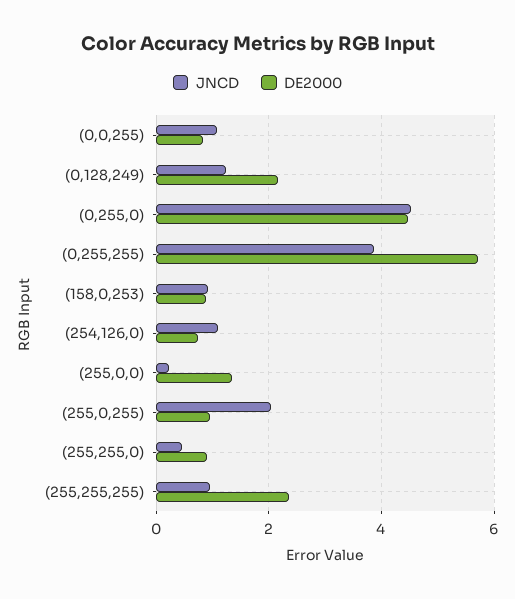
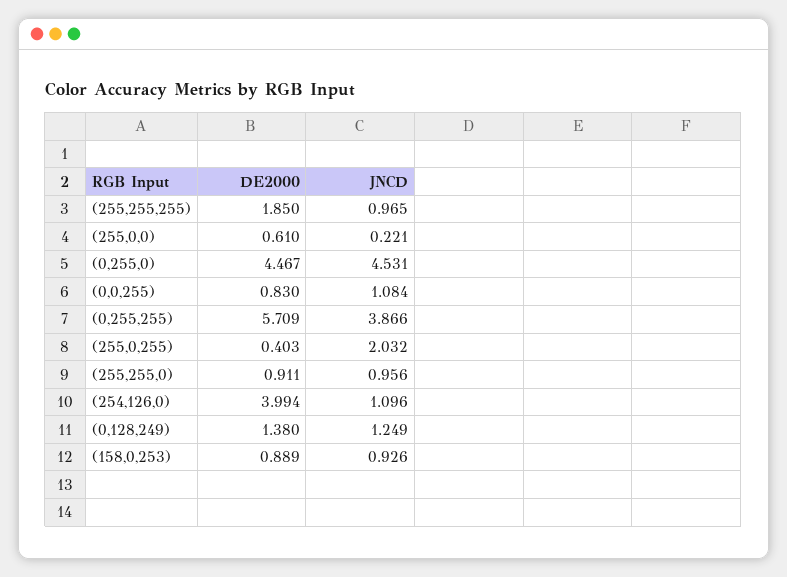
  {
    "JNCD": {
      "(0,0,255)": 1.084,
      "(0,128,249)": 1.249,
      "(0,255,0)": 4.531,
      "(0,255,255)": 3.866,
      "(158,0,253)": 0.926,
      "(254,126,0)": 1.096,
      "(255,0,0)": 0.221,
      "(255,0,255)": 2.032,
-     "(255,255,0)": 0.4,
+     "(255,255,0)": 0.956,
      "(255,255,255)": 0.965
    },
    "DE2000": {
      "(0,0,255)": 0.83,
-     "(0,128,249)": 2.2,
+     "(0,128,249)": 1.38,
      "(0,255,0)": 4.467,
      "(0,255,255)": 5.709,
      "(158,0,253)": 0.889,
-     "(254,126,0)": 0.8,
+     "(254,126,0)": 3.994,
-     "(255,0,0)": 1.4,
+     "(255,0,0)": 0.61,
-     "(255,0,255)": 1,
+     "(255,0,255)": 0.403,
      "(255,255,0)": 0.911,
-     "(255,255,255)": 2.4
+     "(255,255,255)": 1.85
    }
  }

